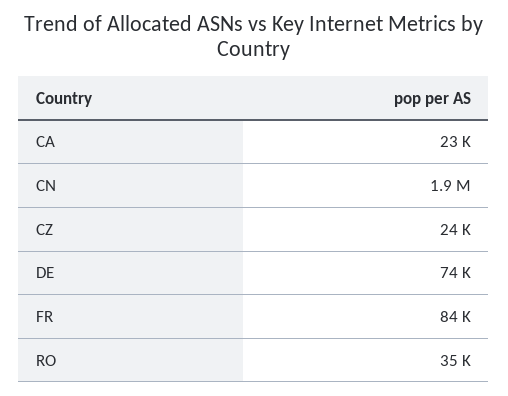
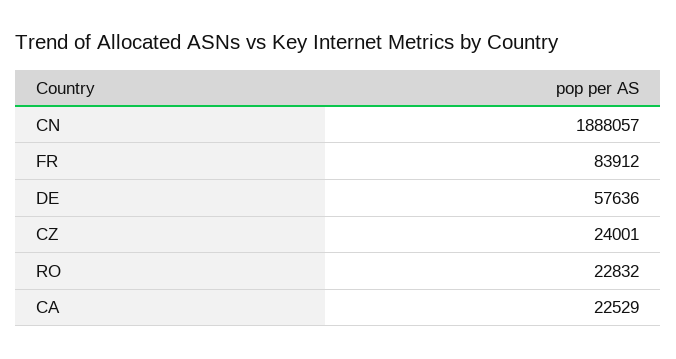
  {
    "CA": 22529,
    "CN": 1888057,
    "CZ": 24001,
-   "DE": 74000,
+   "DE": 57636,
    "FR": 83912,
-   "RO": 35000
+   "RO": 22832
  }

